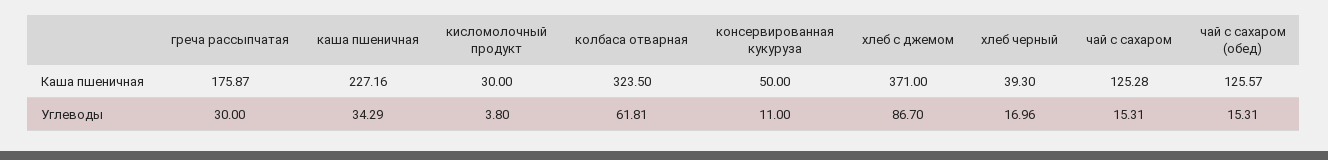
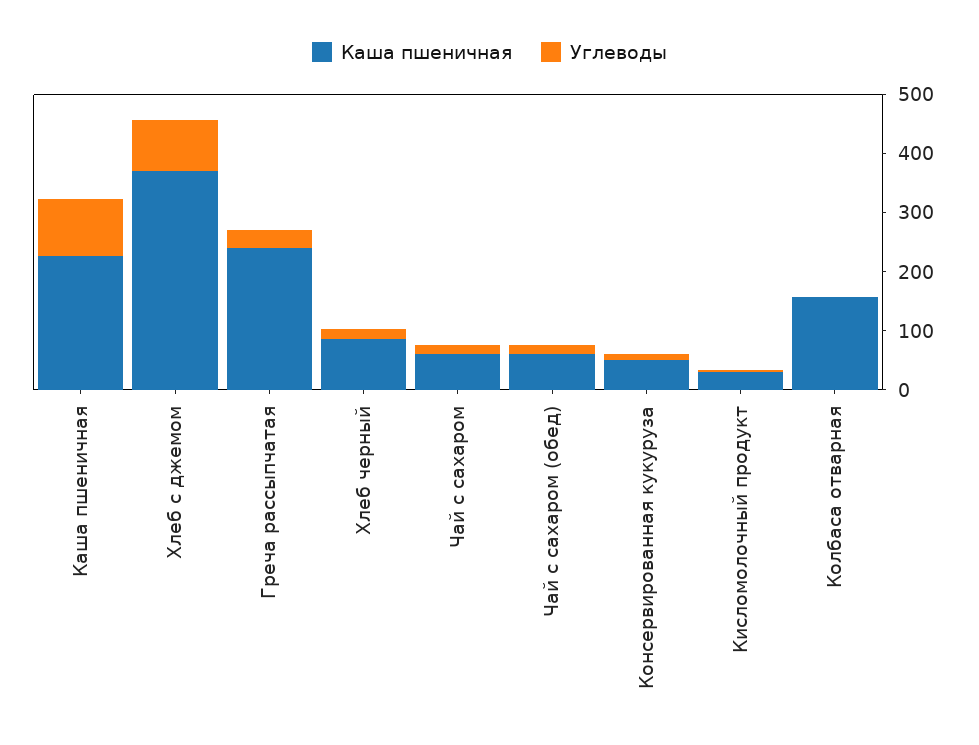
  {
    "Каша пшеничная": {
-     "греча рассыпчатая": 175.87,
+     "греча рассыпчатая": 240,
      "каша пшеничная": 227.16,
      "кисломолочный продукт": 30,
-     "колбаса отварная": 323.5,
+     "колбаса отварная": 160,
      "консервированная кукуруза": 50,
      "хлеб с джемом": 371,
-     "хлеб черный": 39.3,
+     "хлеб черный": 80,
-     "чай с сахаром": 125.28,
+     "чай с сахаром": 60,
-     "чай с сахаром (обед)": 125.57
+     "чай с сахаром (обед)": 60
    },
    "Углеводы": {
      "греча рассыпчатая": 30,
-     "каша пшеничная": 34.29,
+     "каша пшеничная": 100,
      "кисломолочный продукт": 3.8,
-     "колбаса отварная": 61.81,
+     "колбаса отварная": 0,
      "консервированная кукуруза": 11,
      "хлеб с джемом": 86.7,
      "хлеб черный": 16.96,
      "чай с сахаром": 15.31,
      "чай с сахаром (обед)": 15.31
    }
  }

